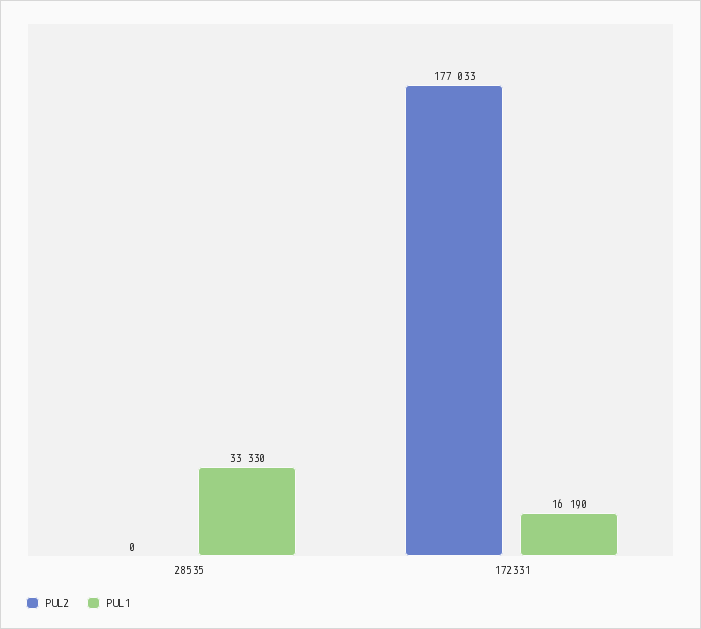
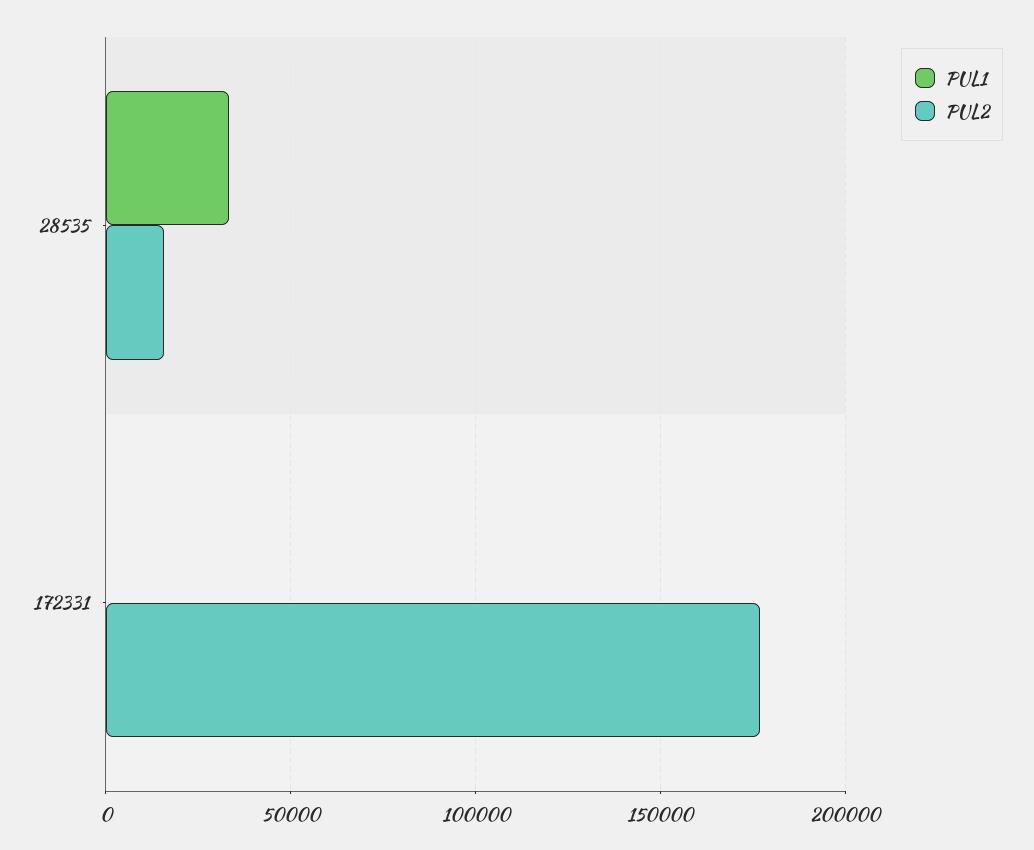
  {
    "PUL2": {
-     "28535": 0,
+     "28535": 15000,
      "172331": 177033
    },
    "PUL1": {
      "28535": 33330,
-     "172331": 16190
+     "172331": 0
    }
  }

